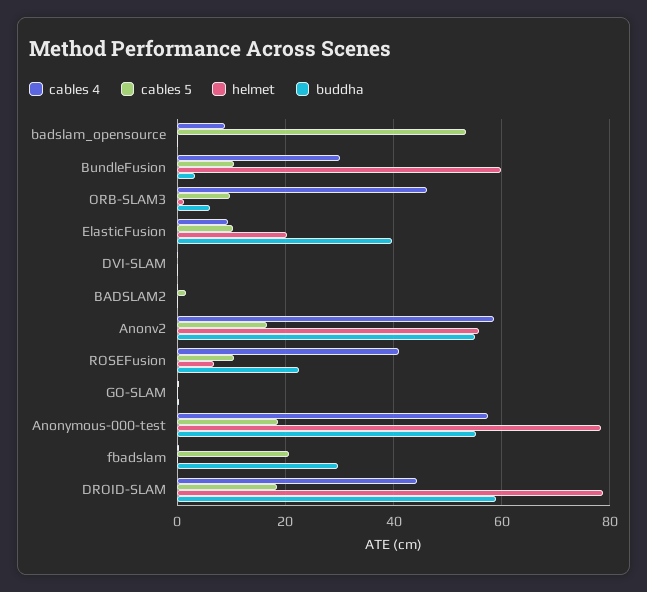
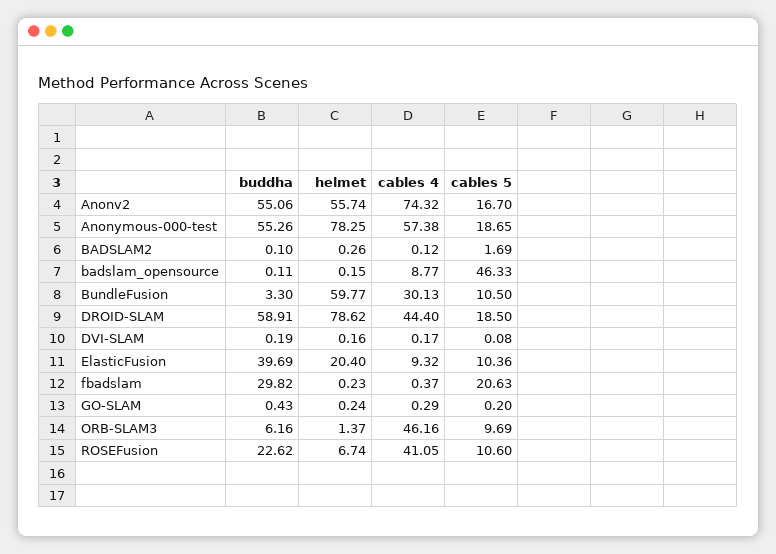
  {
    "cables 4": {
      "badslam_opensource": 8.77,
      "BundleFusion": 30.13,
      "ORB-SLAM3": 46.16,
      "ElasticFusion": 9.32,
      "DVI-SLAM": 0.17,
      "BADSLAM2": 0.12,
-     "Anonv2": 58,
+     "Anonv2": 74.32,
      "ROSEFusion": 41.05,
      "GO-SLAM": 0.29,
      "Anonymous-000-test": 57.38,
      "fbadslam": 0.37,
      "DROID-SLAM": 44.4
    },
    "cables 5": {
-     "badslam_opensource": 54,
+     "badslam_opensource": 46.33,
      "BundleFusion": 10.5,
      "ORB-SLAM3": 9.69,
      "ElasticFusion": 10.36,
      "DVI-SLAM": 0.08,
      "BADSLAM2": 1.69,
      "Anonv2": 16.7,
      "ROSEFusion": 10.6,
      "GO-SLAM": 0.2,
      "Anonymous-000-test": 18.65,
      "fbadslam": 20.63,
      "DROID-SLAM": 18.5
    },
    "helmet": {
      "badslam_opensource": 0.15,
      "BundleFusion": 59.77,
      "ORB-SLAM3": 1.37,
      "ElasticFusion": 20.4,
      "DVI-SLAM": 0.16,
      "BADSLAM2": 0.26,
      "Anonv2": 55.74,
      "ROSEFusion": 6.74,
      "GO-SLAM": 0.24,
      "Anonymous-000-test": 78.25,
      "fbadslam": 0.23,
      "DROID-SLAM": 78.62
    },
    "buddha": {
      "badslam_opensource": 0.11,
      "BundleFusion": 3.3,
      "ORB-SLAM3": 6.16,
      "ElasticFusion": 39.69,
      "DVI-SLAM": 0.19,
      "BADSLAM2": 0.1,
      "Anonv2": 55.06,
      "ROSEFusion": 22.62,
      "GO-SLAM": 0.43,
      "Anonymous-000-test": 55.26,
      "fbadslam": 29.82,
      "DROID-SLAM": 58.91
    }
  }

